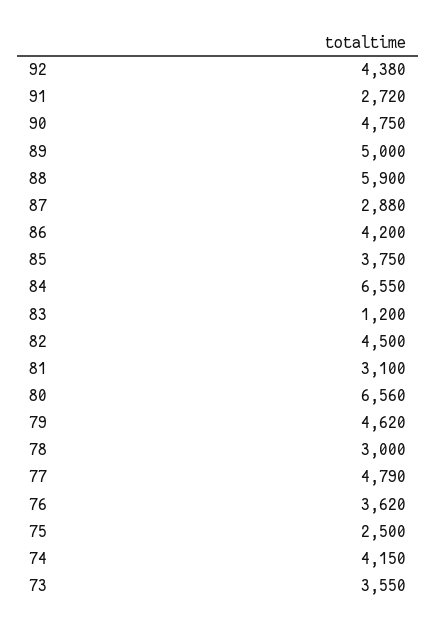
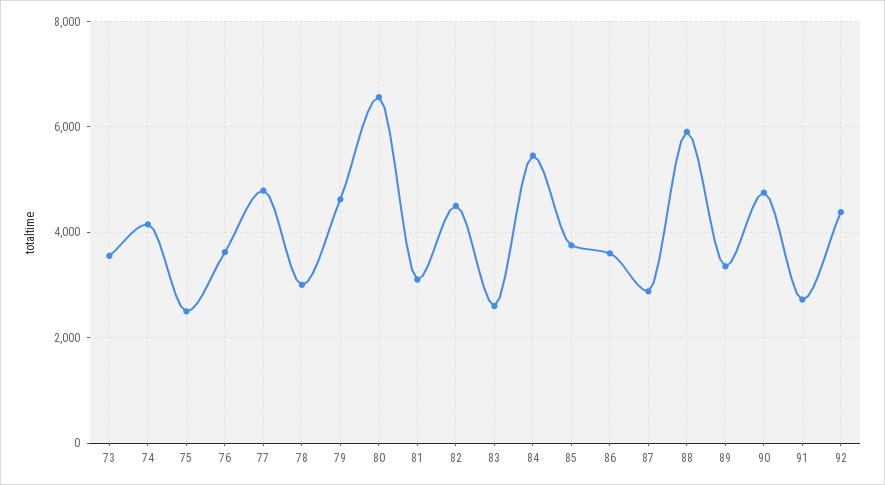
  {
    "92": 4380,
    "91": 2720,
    "90": 4750,
-   "89": 5000,
+   "89": 3400,
    "88": 5900,
    "87": 2880,
-   "86": 4200,
+   "86": 3600,
    "85": 3750,
-   "84": 6550,
+   "84": 5400,
-   "83": 1200,
+   "83": 2600,
    "82": 4500,
    "81": 3100,
    "80": 6560,
    "79": 4620,
    "78": 3000,
    "77": 4790,
    "76": 3620,
    "75": 2500,
    "74": 4150,
    "73": 3550
  }

